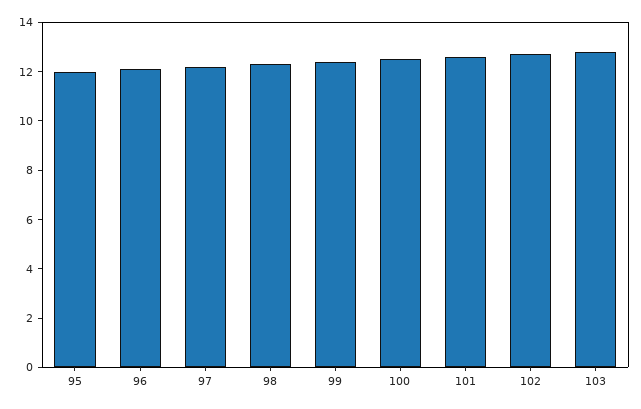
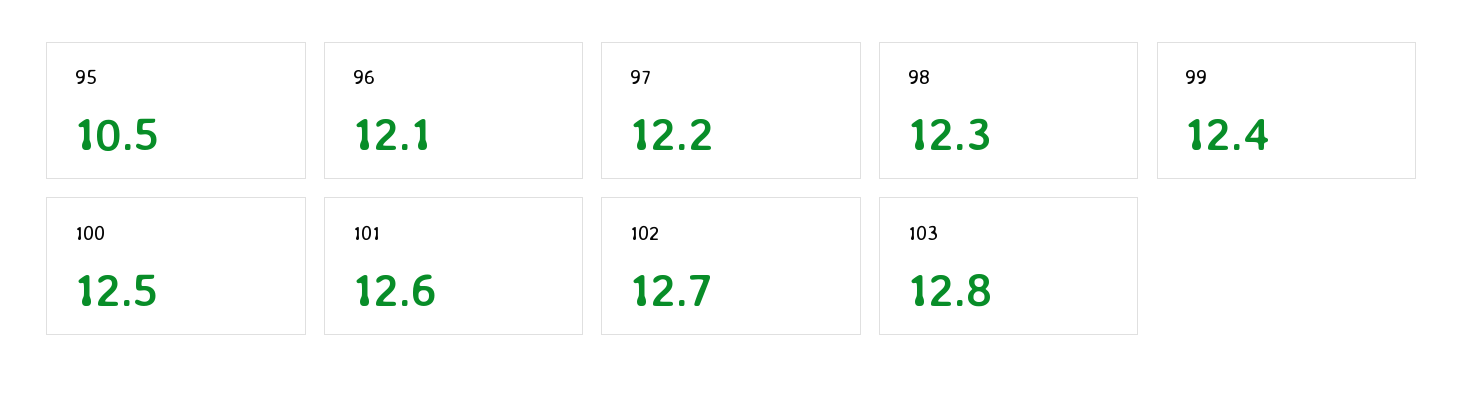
  {
-   "95": 12,
+   "95": 10.5,
    "96": 12.1,
    "97": 12.2,
    "98": 12.3,
    "99": 12.4,
    "100": 12.5,
    "101": 12.6,
    "102": 12.7,
    "103": 12.8
  }

